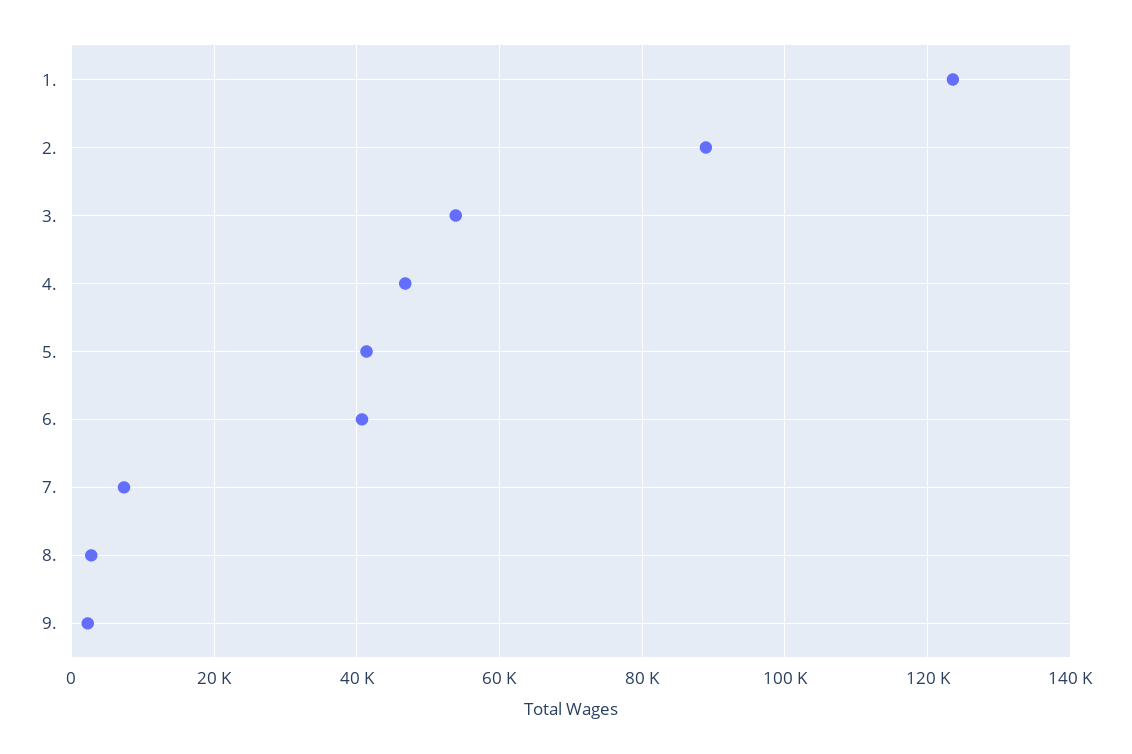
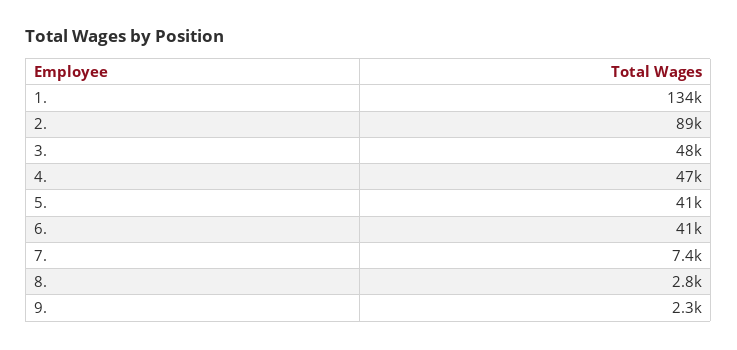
  {
-   "1.": 124000,
+   "1.": 134000,
    "2.": 89000,
-   "3.": 54000,
+   "3.": 48000,
    "4.": 47000,
    "5.": 41000,
    "6.": 41000,
    "7.": 7400,
    "8.": 2800,
    "9.": 2300
  }

